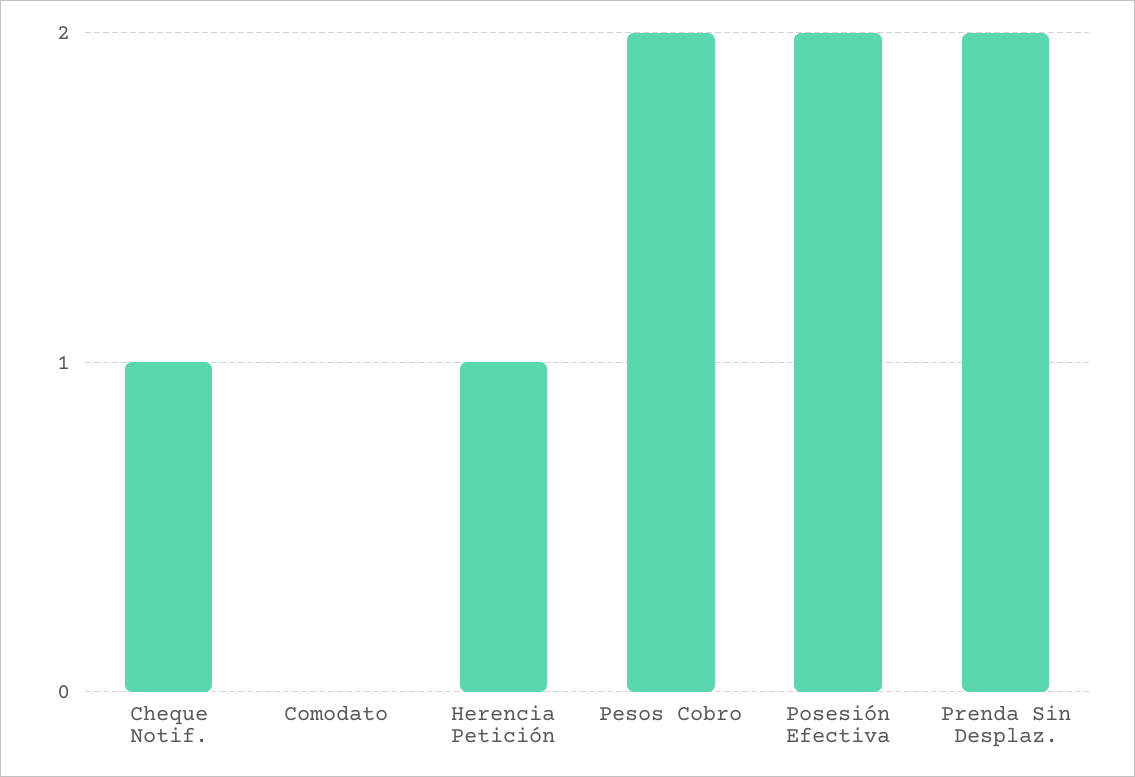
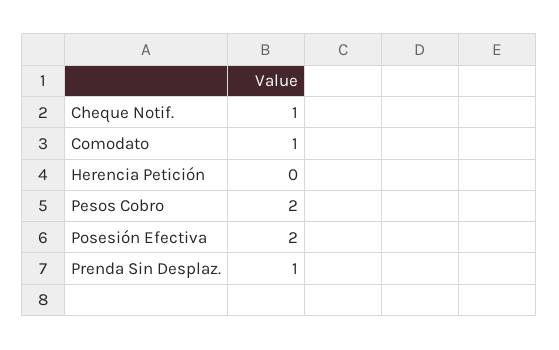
  {
    "Cheque Notif.": 1,
-   "Comodato": 0,
+   "Comodato": 1,
-   "Herencia Petición": 1,
+   "Herencia Petición": 0,
    "Pesos Cobro": 2,
    "Posesión Efectiva": 2,
-   "Prenda Sin Desplaz.": 2
+   "Prenda Sin Desplaz.": 1
  }

